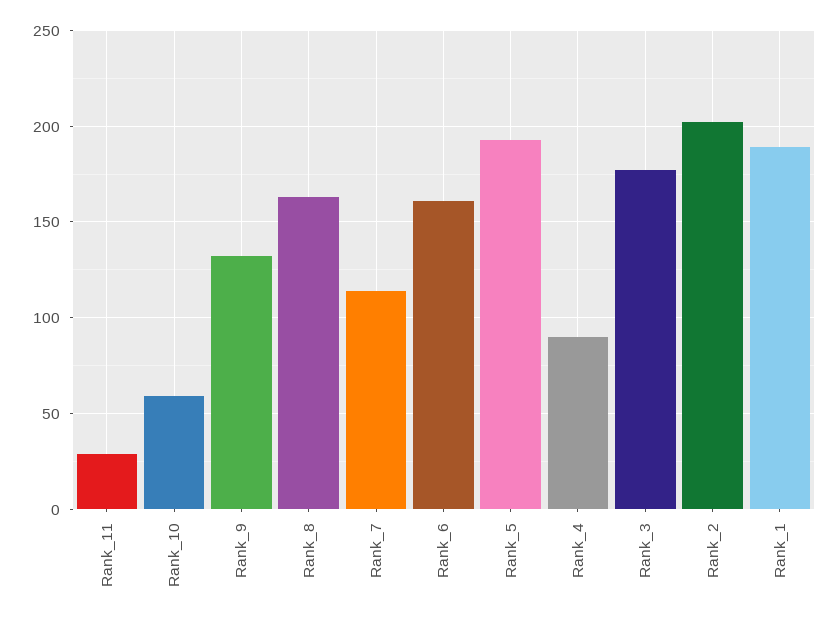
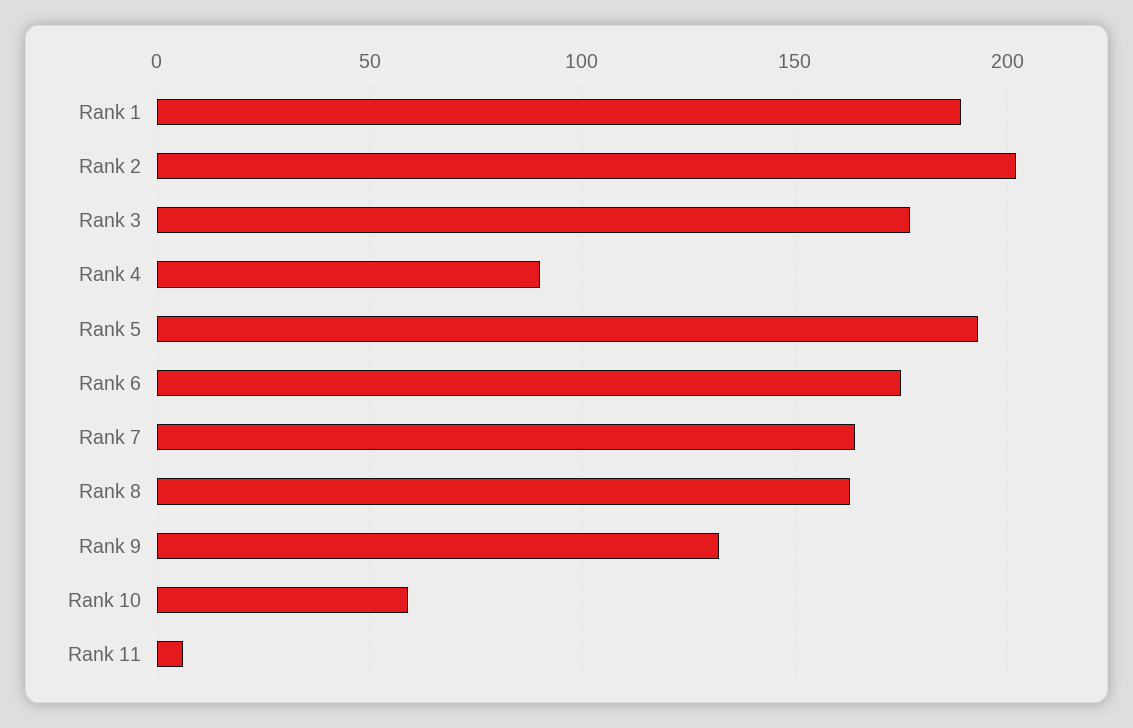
  {
-   "Rank_11": 30,
+   "Rank_11": 5,
    "Rank_10": 60,
    "Rank_9": 130,
    "Rank_8": 165,
-   "Rank_7": 115,
+   "Rank_7": 165,
-   "Rank_6": 160,
+   "Rank_6": 175,
    "Rank_5": 195,
    "Rank_4": 90,
    "Rank_3": 175,
    "Rank_2": 200,
    "Rank_1": 190
  }

